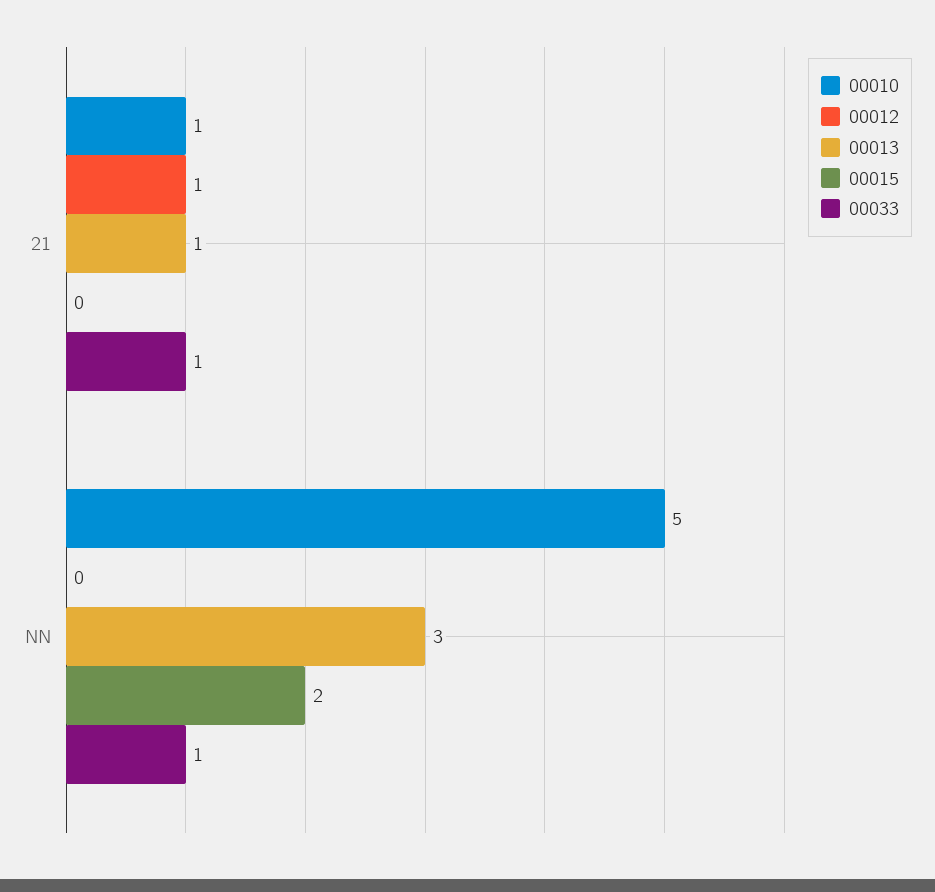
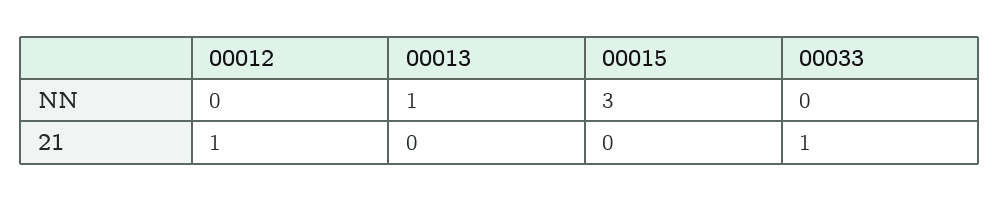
  {
-   "00010": {
-     "21": 1,
-     "NN": 5
-   },
    "00012": {
      "21": 1,
      "NN": 0
    },
    "00013": {
-     "21": 1,
+     "21": 0,
-     "NN": 3
+     "NN": 1
    },
    "00015": {
      "21": 0,
-     "NN": 2
+     "NN": 3
    },
    "00033": {
      "21": 1,
-     "NN": 1
+     "NN": 0
    }
  }

